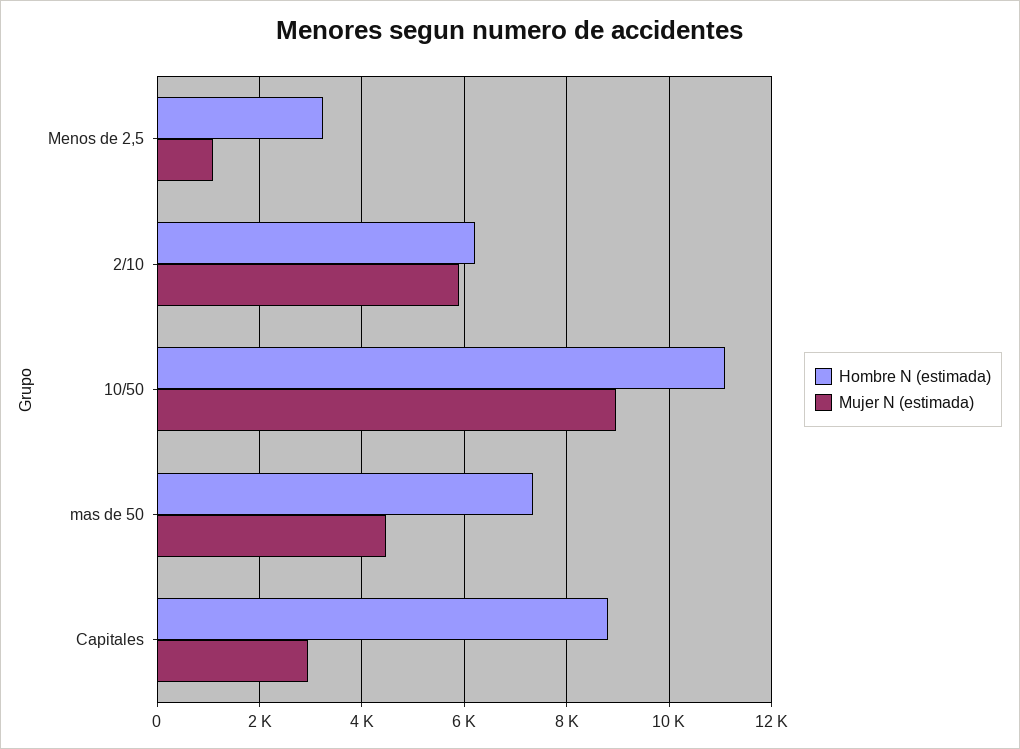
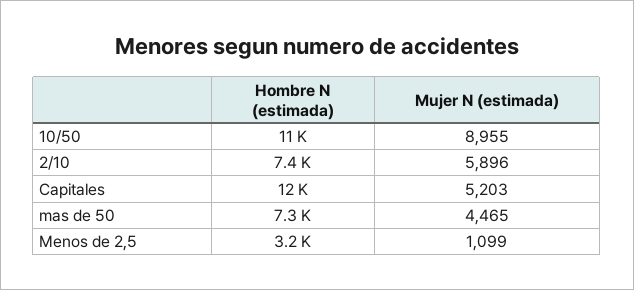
  {
    "Hombre N (estimada)": {
      "Menos de 2,5": 3200,
-     "2/10": 6200,
+     "2/10": 7400,
      "10/50": 11000,
      "mas de 50": 7300,
-     "Capitales": 8800
+     "Capitales": 12000
    },
    "Mujer N (estimada)": {
      "Menos de 2,5": 1099,
      "2/10": 5896,
      "10/50": 8955,
      "mas de 50": 4465,
-     "Capitales": 3000
+     "Capitales": 5203
    }
  }

